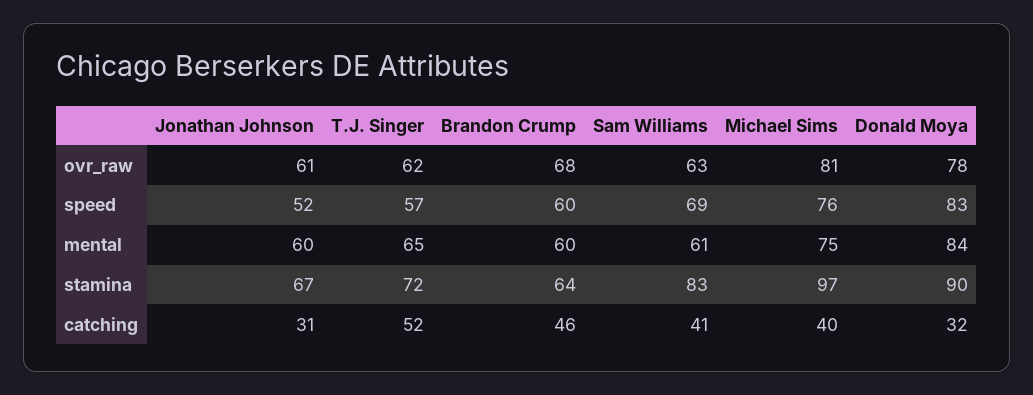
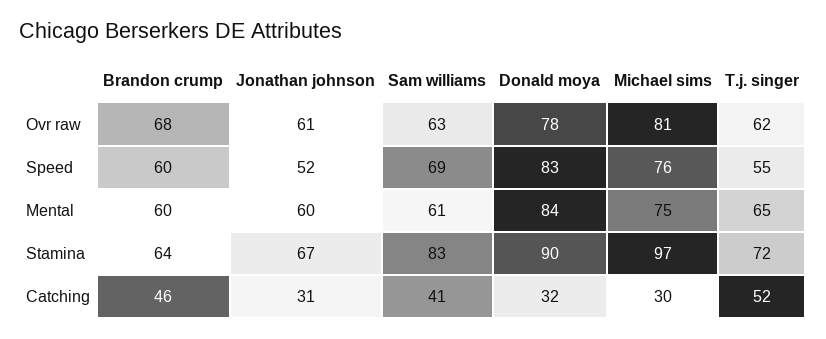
  {
    "Jonathan Johnson": {
      "ovr_raw": 61,
      "speed": 52,
      "mental": 60,
      "stamina": 67,
      "catching": 31
    },
    "T.J. Singer": {
      "ovr_raw": 62,
-     "speed": 57,
+     "speed": 55,
      "mental": 65,
      "stamina": 72,
      "catching": 52
    },
    "Brandon Crump": {
      "ovr_raw": 68,
      "speed": 60,
      "mental": 60,
      "stamina": 64,
      "catching": 46
    },
    "Sam Williams": {
      "ovr_raw": 63,
      "speed": 69,
      "mental": 61,
      "stamina": 83,
      "catching": 41
    },
    "Michael Sims": {
      "ovr_raw": 81,
      "speed": 76,
      "mental": 75,
      "stamina": 97,
-     "catching": 40
+     "catching": 30
    },
    "Donald Moya": {
      "ovr_raw": 78,
      "speed": 83,
      "mental": 84,
      "stamina": 90,
      "catching": 32
    }
  }

